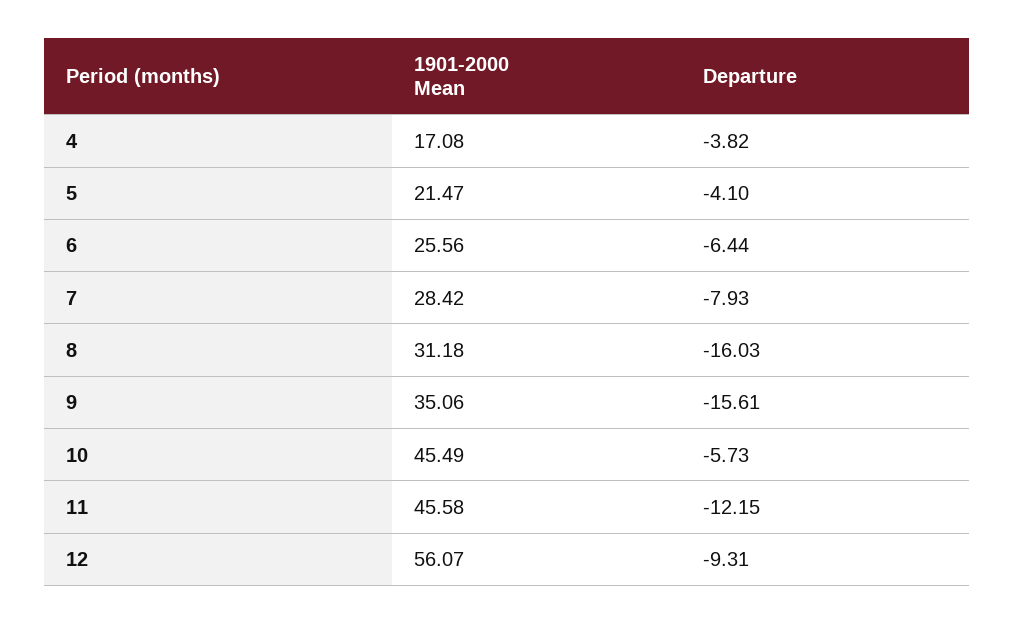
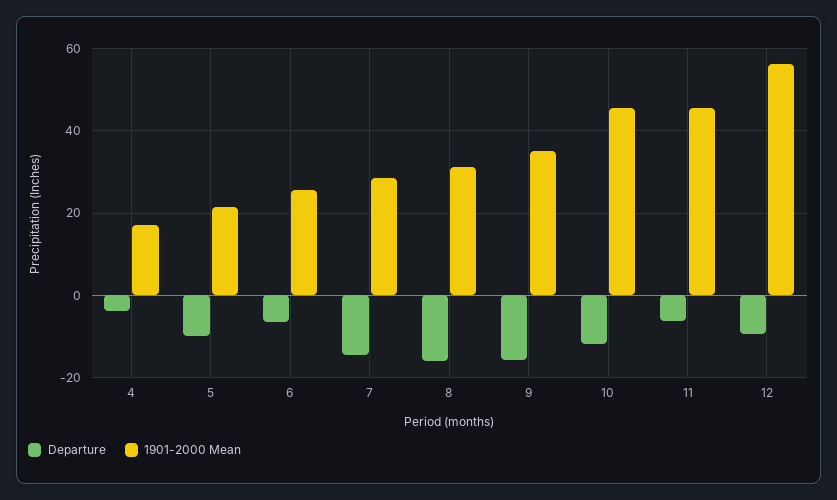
  {
    "1901-2000 Mean": {
      "4": 17.08,
      "5": 21.47,
      "6": 25.56,
      "7": 28.42,
      "8": 31.18,
      "9": 35.06,
      "10": 45.49,
      "11": 45.58,
      "12": 56.07
    },
    "Departure": {
      "4": -3.82,
-     "5": -4.1,
+     "5": -10,
      "6": -6.44,
-     "7": -7.93,
+     "7": -14,
      "8": -16.03,
      "9": -15.61,
-     "10": -5.73,
+     "10": -12,
-     "11": -12.15,
+     "11": -6,
      "12": -9.31
    }
  }

